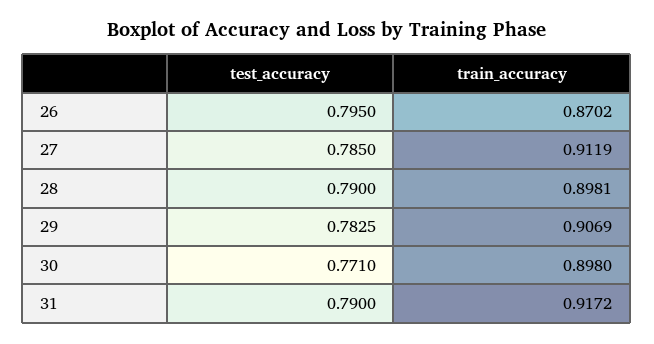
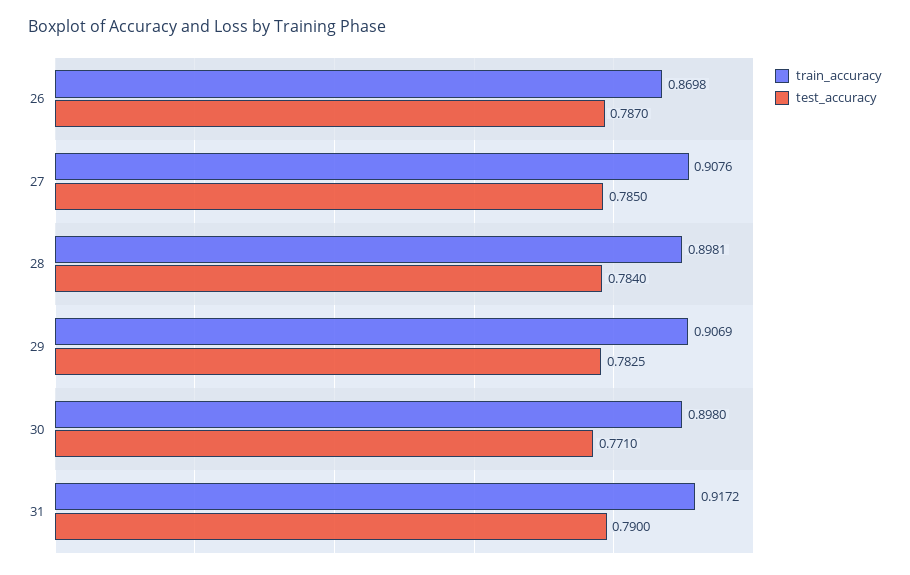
  {
    "test_accuracy": {
-     "26": 0.795,
+     "26": 0.787,
      "27": 0.785,
-     "28": 0.79,
+     "28": 0.784,
      "29": 0.7825,
      "30": 0.771,
      "31": 0.79
    },
    "train_accuracy": {
-     "26": 0.8702,
+     "26": 0.8698,
-     "27": 0.9119,
+     "27": 0.9076,
      "28": 0.8981,
      "29": 0.9069,
      "30": 0.898,
      "31": 0.9172
    }
  }

